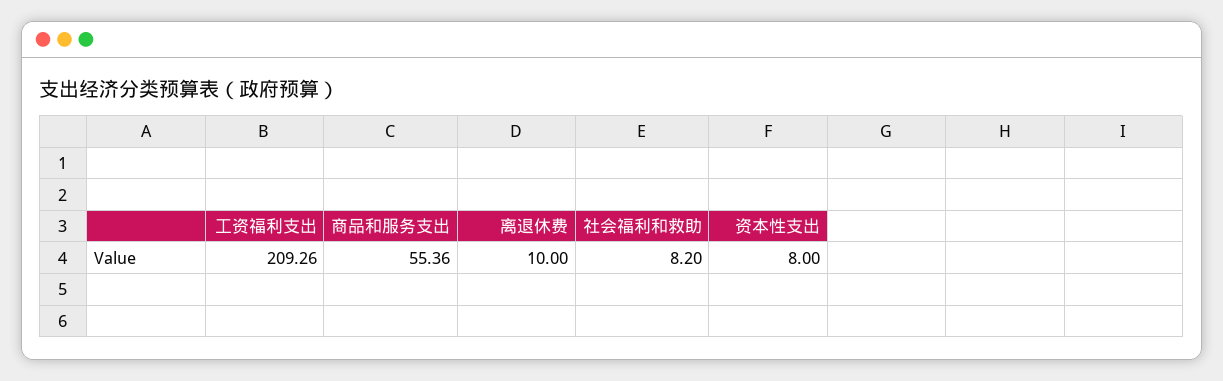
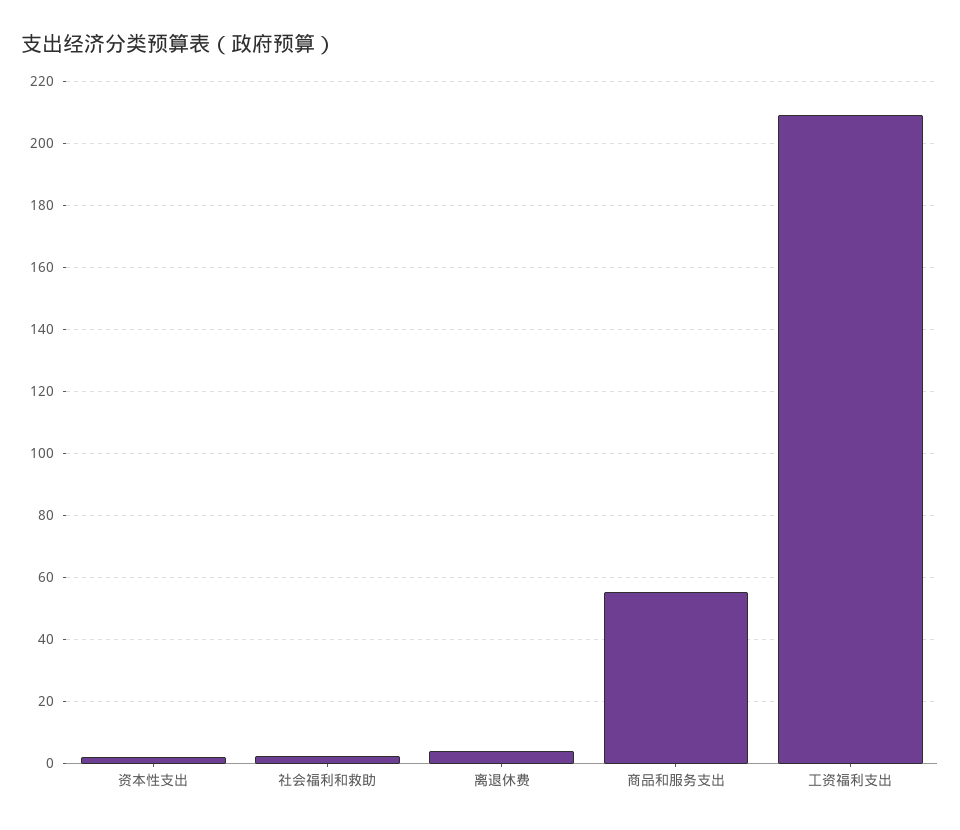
  {
    "工资福利支出": 209.26,
    "商品和服务支出": 55.36,
-   "离退休费": 10,
+   "离退休费": 4,
-   "社会福利和救助": 8.2,
+   "社会福利和救助": 2,
-   "资本性支出": 8
+   "资本性支出": 2
  }

